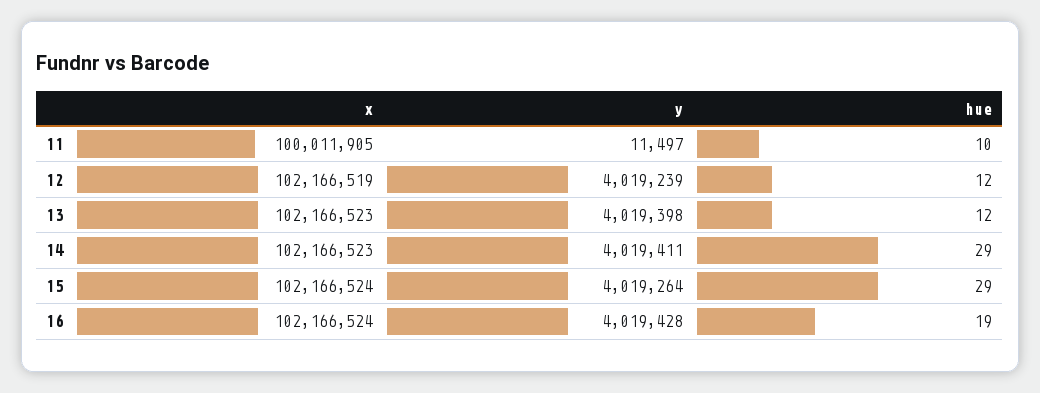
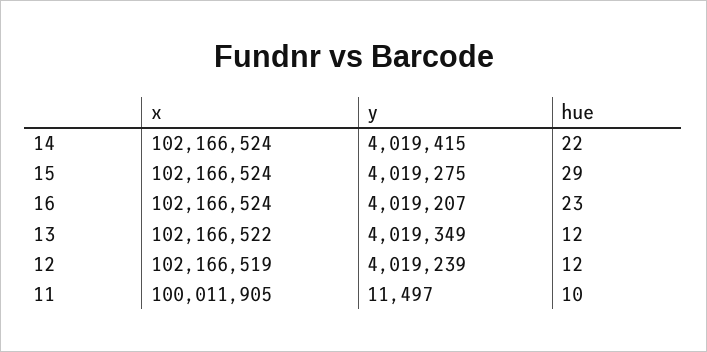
  {
    "x": {
      "11": 100011905,
      "12": 102166519,
-     "13": 102166523,
+     "13": 102166522,
-     "14": 102166523,
+     "14": 102166524,
      "15": 102166524,
      "16": 102166524
    },
    "y": {
      "11": 11497,
      "12": 4019239,
-     "13": 4019398,
+     "13": 4019349,
-     "14": 4019411,
+     "14": 4019415,
-     "15": 4019264,
+     "15": 4019275,
-     "16": 4019428
+     "16": 4019207
    },
    "hue": {
      "11": 10,
      "12": 12,
      "13": 12,
-     "14": 29,
+     "14": 22,
      "15": 29,
-     "16": 19
+     "16": 23
    }
  }

